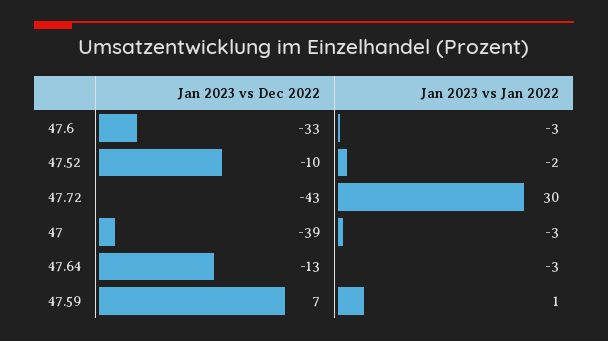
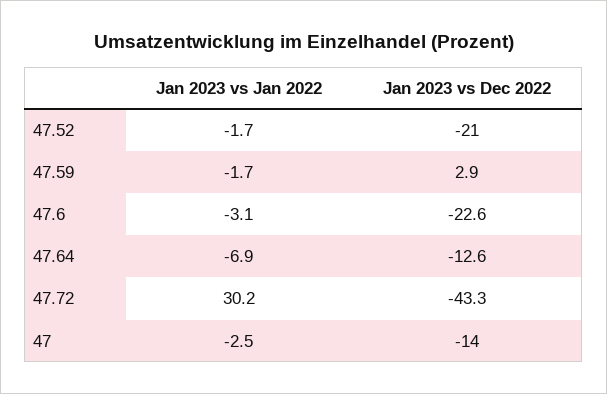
  {
    "Jan 2023 vs Dec 2022": {
-     "47.6": -33,
+     "47.6": -22.6,
-     "47.52": -10,
+     "47.52": -21,
      "47.72": -43.3,
-     "47": -39,
+     "47": -14,
      "47.64": -12.6,
-     "47.59": 7
+     "47.59": 2.9
    },
    "Jan 2023 vs Jan 2022": {
      "47.6": -3.1,
      "47.52": -1.7,
      "47.72": 30.2,
      "47": -2.5,
-     "47.64": -3,
+     "47.64": -6.9,
-     "47.59": 1
+     "47.59": -1.7
    }
  }

